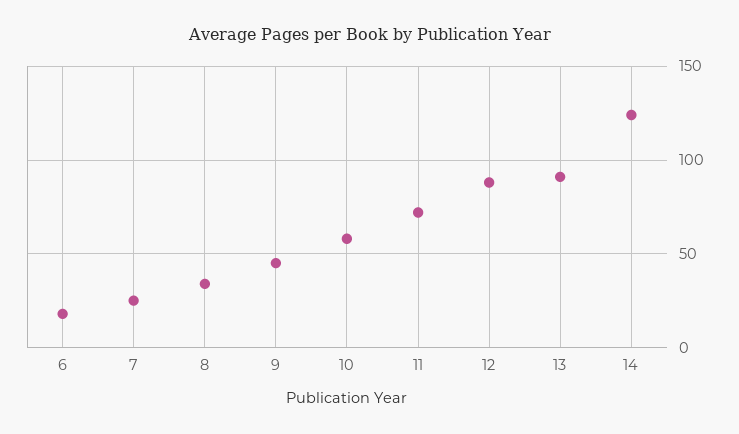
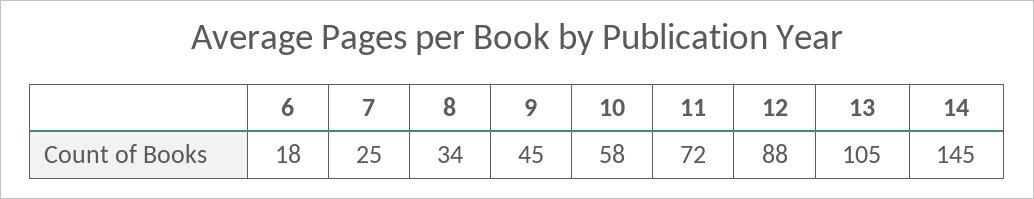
  {
    "6": 18,
    "7": 25,
    "8": 34,
    "9": 45,
    "10": 58,
    "11": 72,
    "12": 88,
-   "13": 90,
+   "13": 105,
-   "14": 125
+   "14": 145
  }

